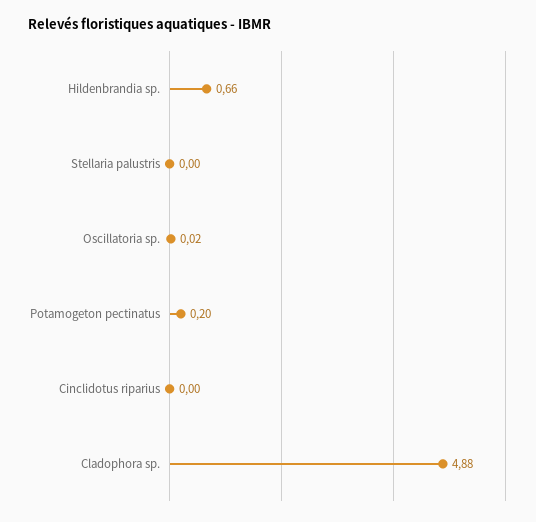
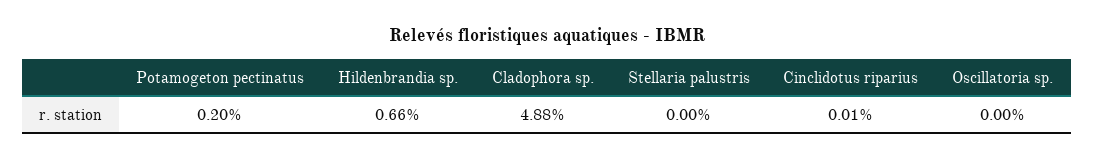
  {
    "Hildenbrandia sp.": 0.66,
    "Stellaria palustris": 0,
-   "Oscillatoria sp.": 0.02,
+   "Oscillatoria sp.": 0,
    "Potamogeton pectinatus": 0.2,
-   "Cinclidotus riparius": 0,
+   "Cinclidotus riparius": 0.01,
    "Cladophora sp.": 4.88
  }

